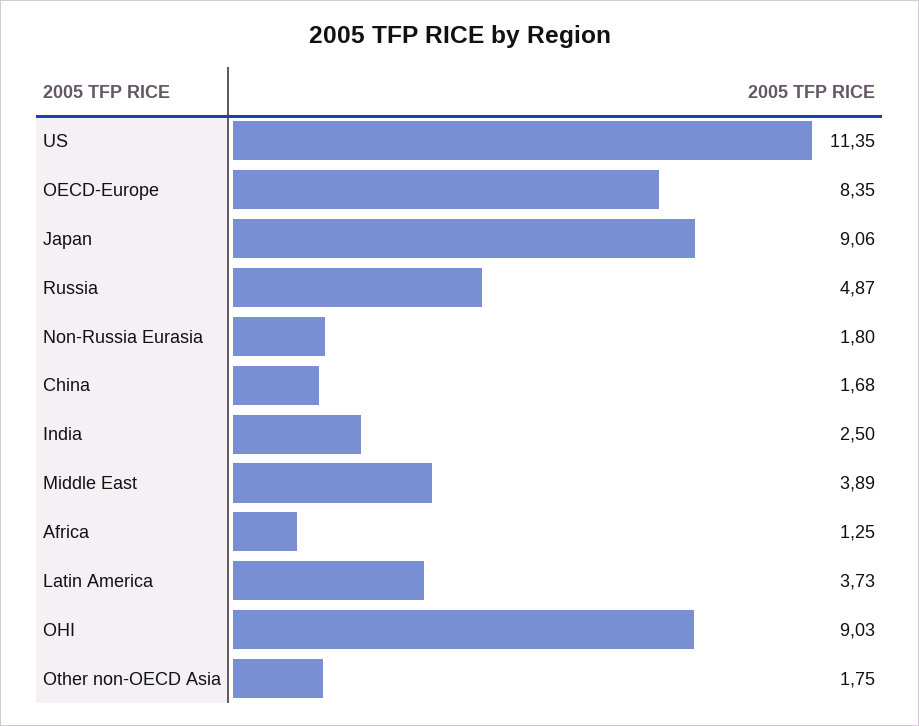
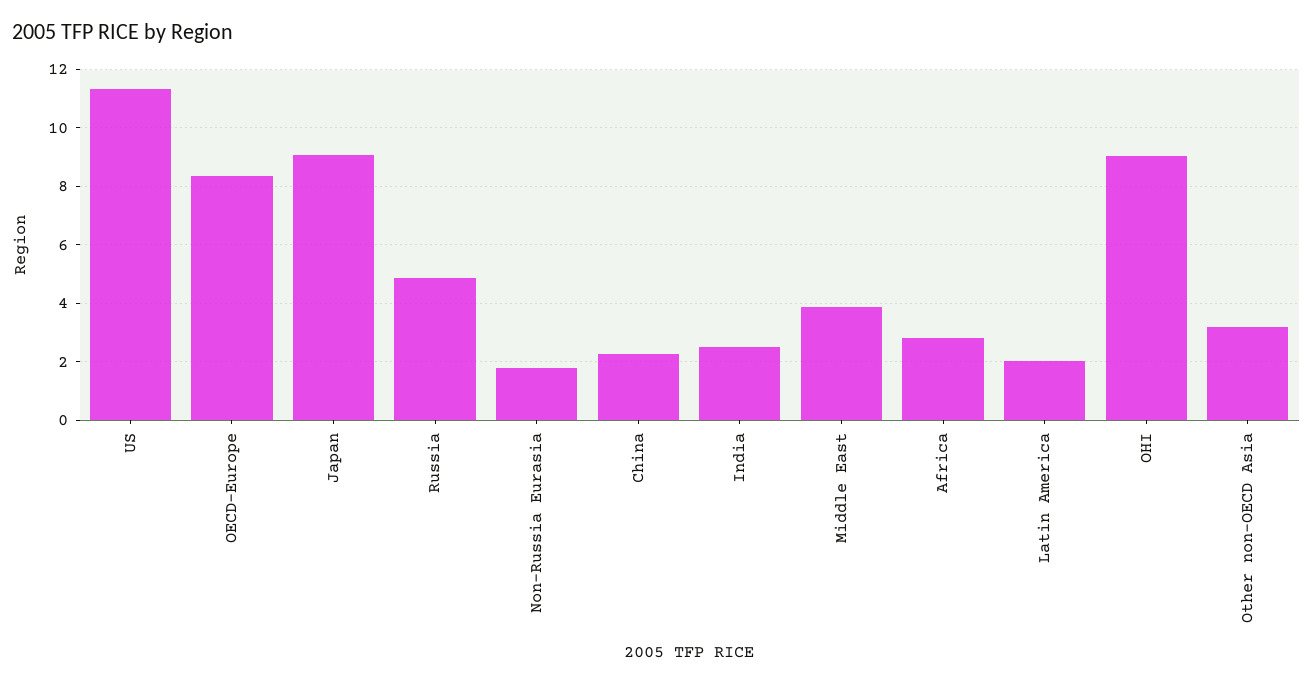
  {
    "US": 11.35,
    "OECD-Europe": 8.35,
    "Japan": 9.06,
    "Russia": 4.87,
    "Non-Russia Eurasia": 1.8,
-   "China": 1.68,
+   "China": 2.25,
    "India": 2.5,
    "Middle East": 3.89,
-   "Africa": 1.25,
+   "Africa": 2.75,
-   "Latin America": 3.73,
+   "Latin America": 2,
    "OHI": 9.03,
-   "Other non-OECD Asia": 1.75
+   "Other non-OECD Asia": 3.25
  }

